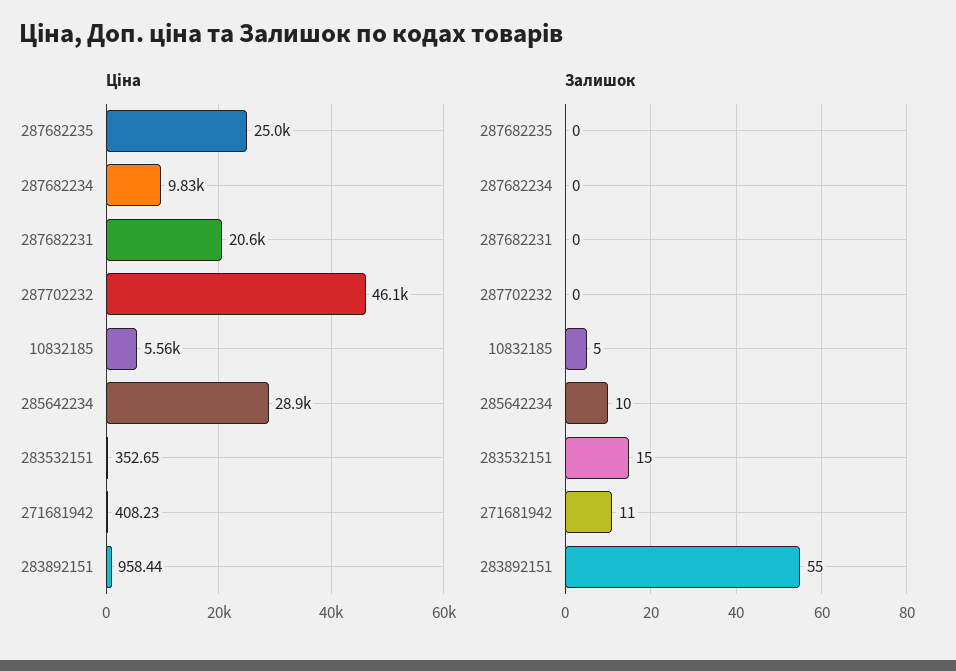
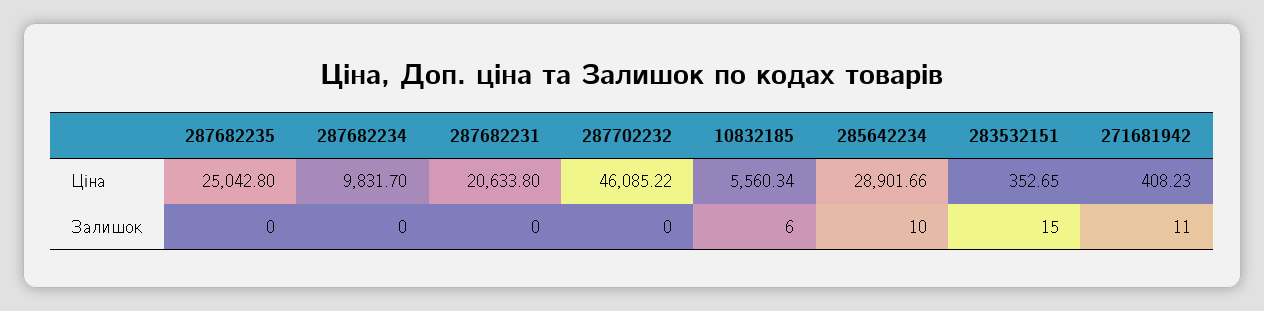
  {
    "Ціна": {
      "287682235": 25042.8,
      "287682234": 9831.7,
      "287682231": 20633.8,
      "287702232": 46085.22,
      "10832185": 5560.34,
      "285642234": 28901.66,
      "283532151": 352.65,
-     "271681942": 408.23,
+     "271681942": 408.23
-     "283892151": 958.44
    },
    "Залишок": {
      "287682235": 0,
      "287682234": 0,
      "287682231": 0,
      "287702232": 0,
-     "10832185": 5,
+     "10832185": 6,
      "285642234": 10,
      "283532151": 15,
-     "271681942": 11,
+     "271681942": 11
-     "283892151": 55
    }
  }

